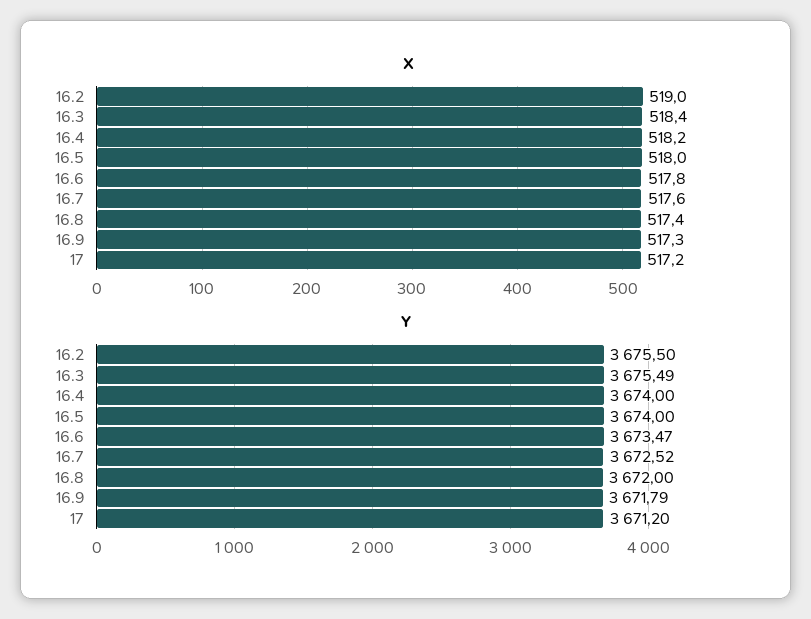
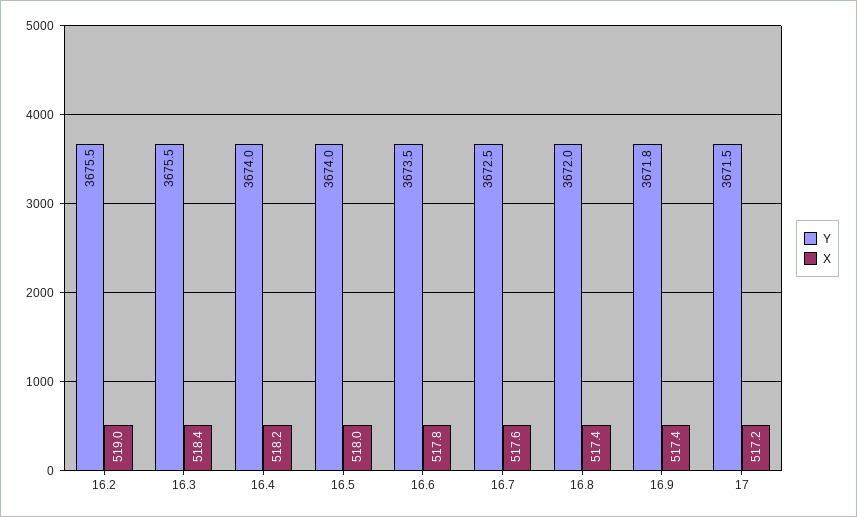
  {
    "X": {
      "16.2": 519,
      "16.3": 518.4,
      "16.4": 518.2,
      "16.5": 518,
      "16.6": 517.8,
      "16.7": 517.6,
      "16.8": 517.4,
-     "16.9": 517.3,
+     "16.9": 517.4,
      "17": 517.2
    },
    "Y": {
      "16.2": 3675.5,
      "16.3": 3675.49,
      "16.4": 3674,
      "16.5": 3674,
      "16.6": 3673.47,
      "16.7": 3672.52,
      "16.8": 3672,
      "16.9": 3671.79,
-     "17": 3671.2
+     "17": 3671.5
    }
  }

